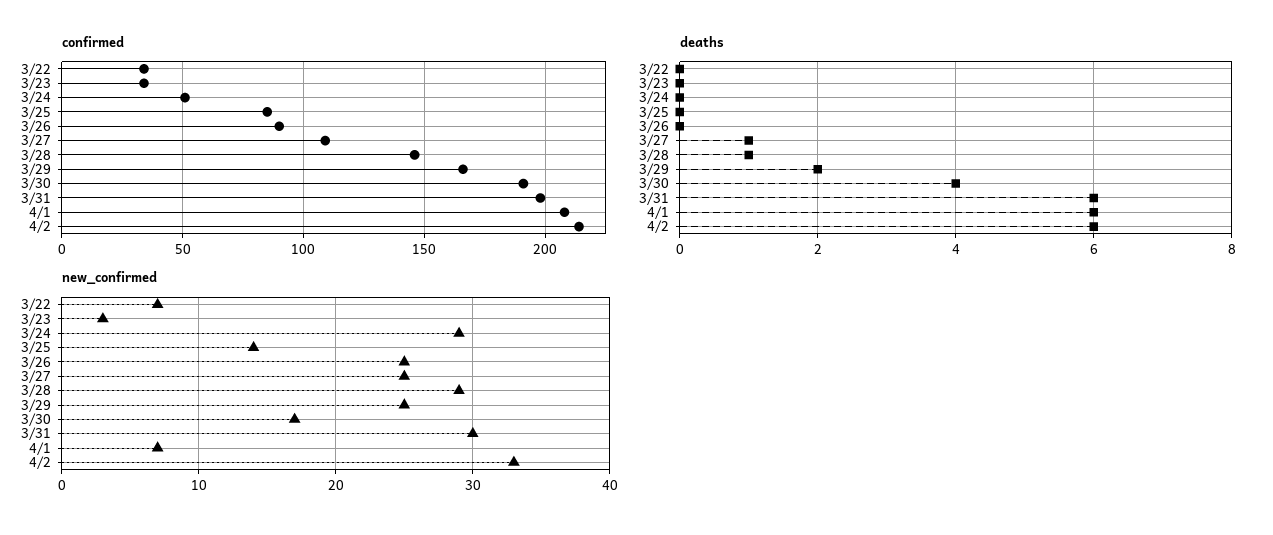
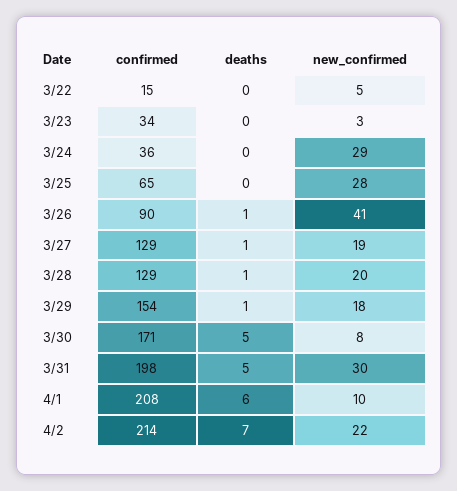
  {
    "confirmed": {
-     "3/22": 35,
+     "3/22": 15,
      "3/23": 34,
-     "3/24": 50,
+     "3/24": 36,
-     "3/25": 85,
+     "3/25": 65,
      "3/26": 90,
-     "3/27": 110,
+     "3/27": 129,
-     "3/28": 145,
+     "3/28": 129,
-     "3/29": 165,
+     "3/29": 154,
-     "3/30": 190,
+     "3/30": 171,
      "3/31": 198,
      "4/1": 208,
      "4/2": 214
    },
    "deaths": {
      "3/22": 0,
      "3/23": 0,
      "3/24": 0,
      "3/25": 0,
-     "3/26": 0,
+     "3/26": 1,
      "3/27": 1,
      "3/28": 1,
-     "3/29": 2,
+     "3/29": 1,
-     "3/30": 4,
+     "3/30": 5,
-     "3/31": 6,
+     "3/31": 5,
      "4/1": 6,
-     "4/2": 6
+     "4/2": 7
    },
    "new_confirmed": {
-     "3/22": 7,
+     "3/22": 5,
      "3/23": 3,
      "3/24": 29,
-     "3/25": 14,
+     "3/25": 28,
-     "3/26": 25,
+     "3/26": 41,
-     "3/27": 25,
+     "3/27": 19,
-     "3/28": 29,
+     "3/28": 20,
-     "3/29": 25,
+     "3/29": 18,
-     "3/30": 17,
+     "3/30": 8,
      "3/31": 30,
-     "4/1": 7,
+     "4/1": 10,
-     "4/2": 33
+     "4/2": 22
    }
  }

